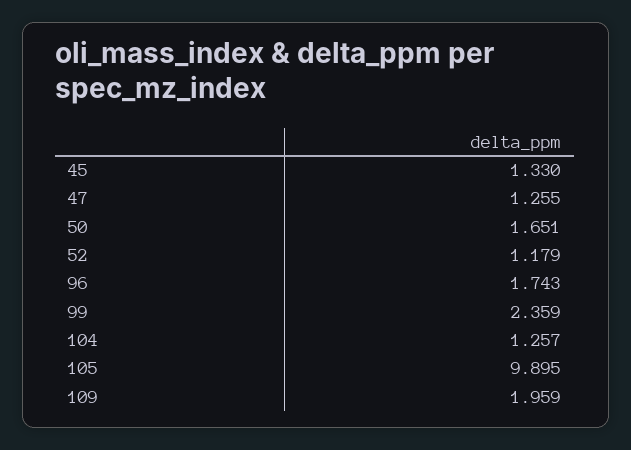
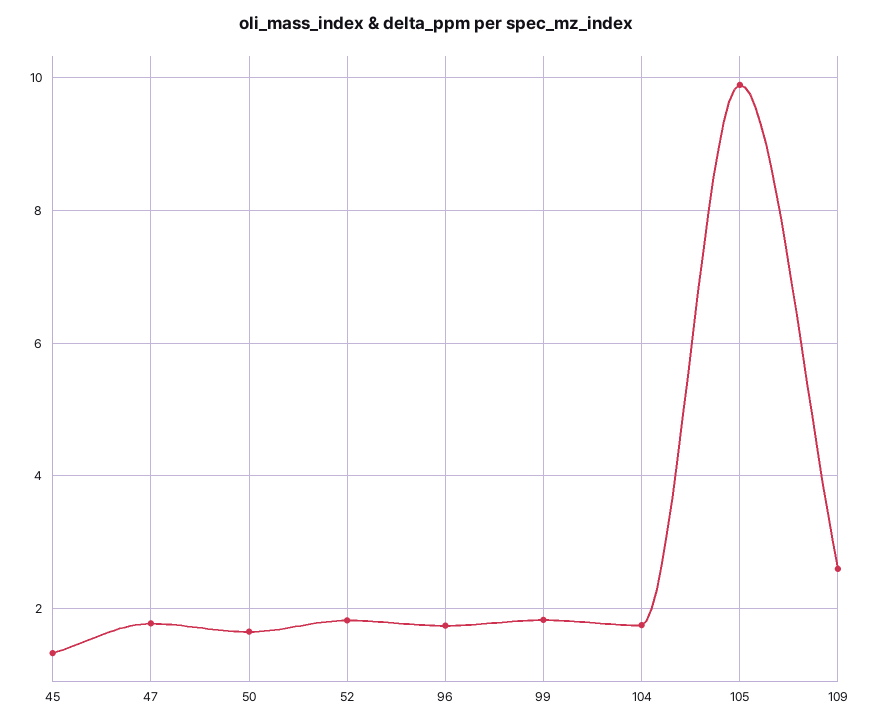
  {
    "45": 1.33,
-   "47": 1.255,
+   "47": 1.8,
    "50": 1.651,
-   "52": 1.179,
+   "52": 1.8,
    "96": 1.743,
-   "99": 2.359,
+   "99": 1.8,
-   "104": 1.257,
+   "104": 1.8,
    "105": 9.895,
-   "109": 1.959
+   "109": 2.6
  }

